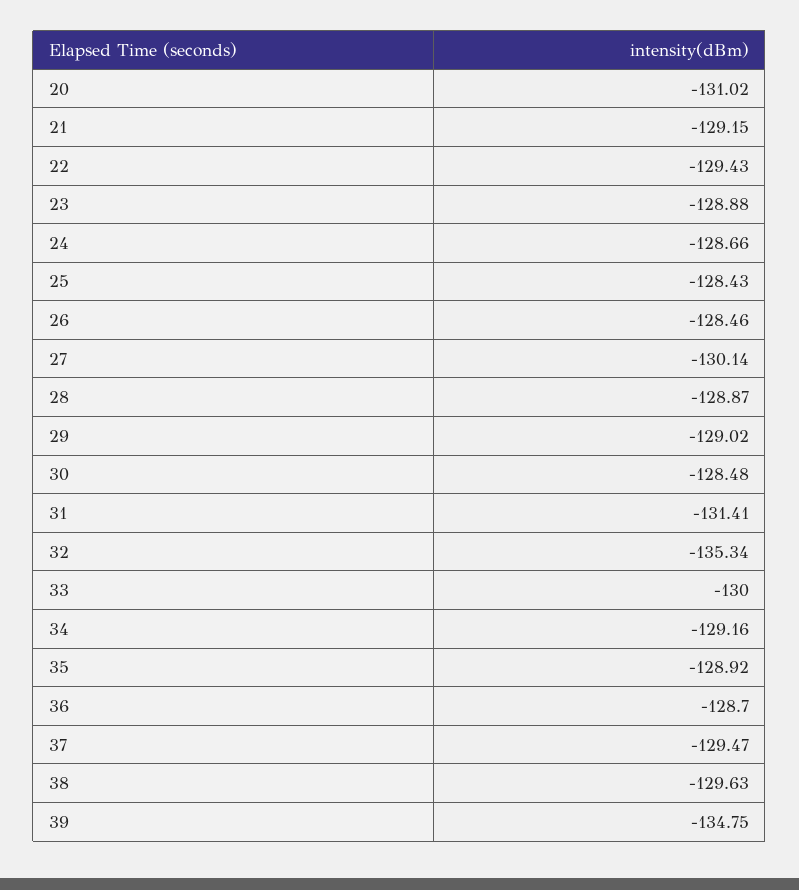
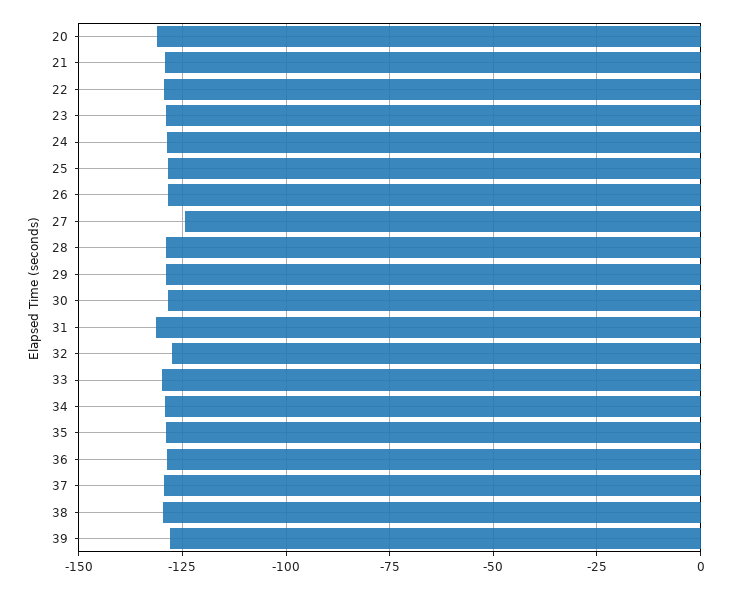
  {
    "20": -131.02,
    "21": -129.15,
    "22": -129.43,
    "23": -128.88,
    "24": -128.66,
    "25": -128.43,
    "26": -128.46,
-   "27": -130.14,
+   "27": -125,
    "28": -128.87,
    "29": -129.02,
    "30": -128.48,
    "31": -131.41,
-   "32": -135.34,
+   "32": -127.5,
    "33": -130,
    "34": -129.16,
    "35": -128.92,
    "36": -128.7,
    "37": -129.47,
    "38": -129.63,
-   "39": -134.75
+   "39": -127.5
  }

